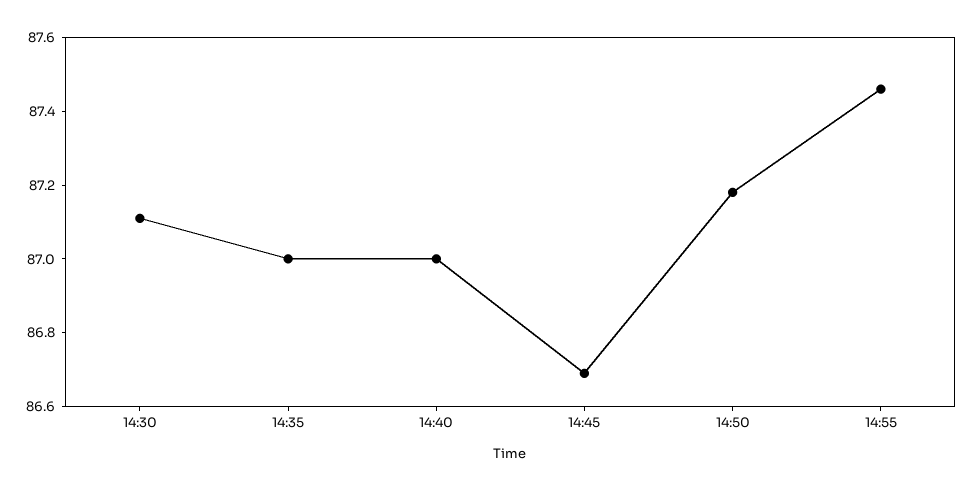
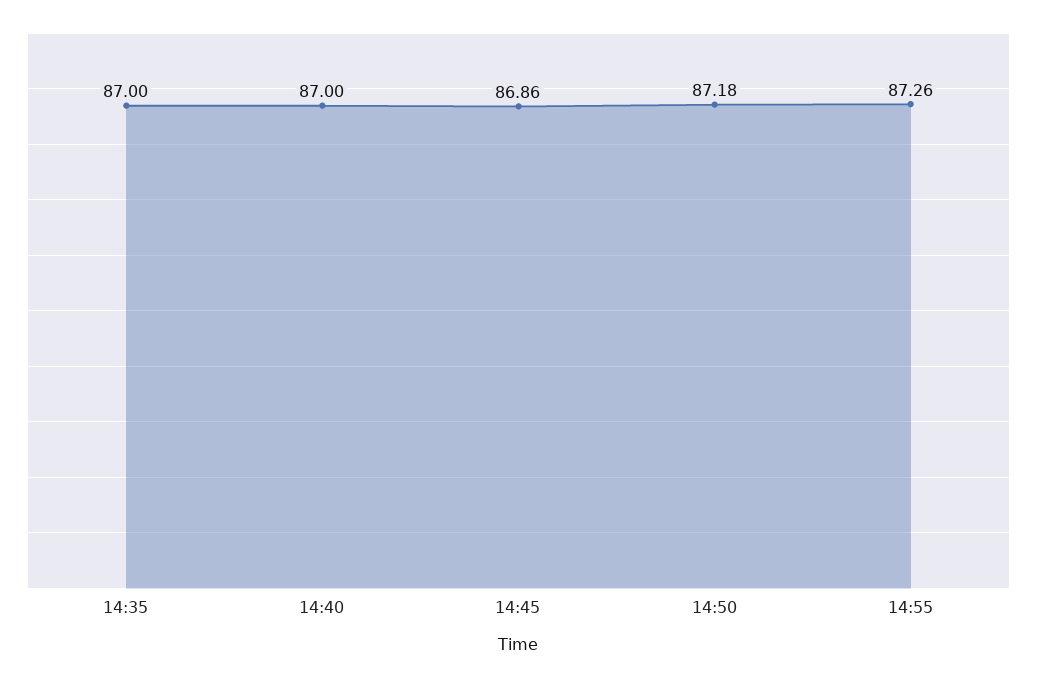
  {
-   "14:30": 87.1,
    "14:35": 87,
    "14:40": 87,
-   "14:45": 86.7,
+   "14:45": 86.86,
    "14:50": 87.18,
-   "14:55": 87.45
+   "14:55": 87.26
  }

